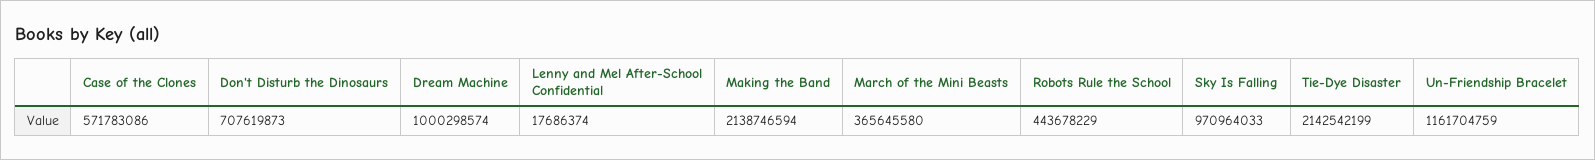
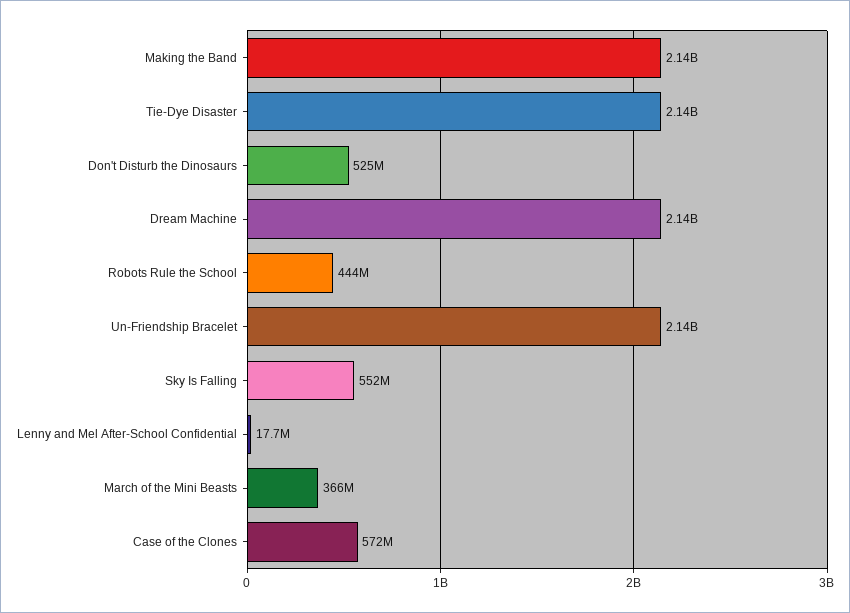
  {
    "Case of the Clones": 571783086,
-   "Don't Disturb the Dinosaurs": 707619873,
+   "Don't Disturb the Dinosaurs": 525000000,
-   "Dream Machine": 1000298574,
+   "Dream Machine": 2140000000,
    "Lenny and Mel After-School Confidential": 17686374,
    "Making the Band": 2138746594,
    "March of the Mini Beasts": 365645580,
    "Robots Rule the School": 443678229,
-   "Sky Is Falling": 970964033,
+   "Sky Is Falling": 552000000,
    "Tie-Dye Disaster": 2142542199,
-   "Un-Friendship Bracelet": 1161704759
+   "Un-Friendship Bracelet": 2140000000
  }

